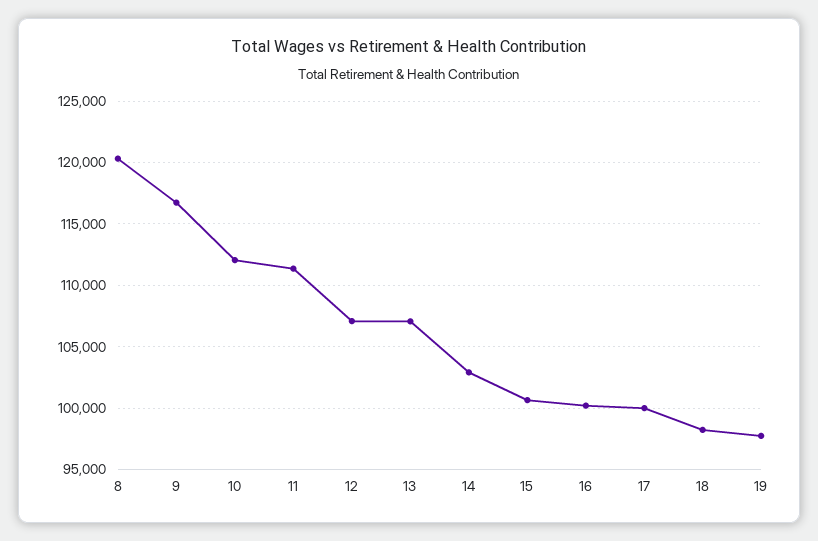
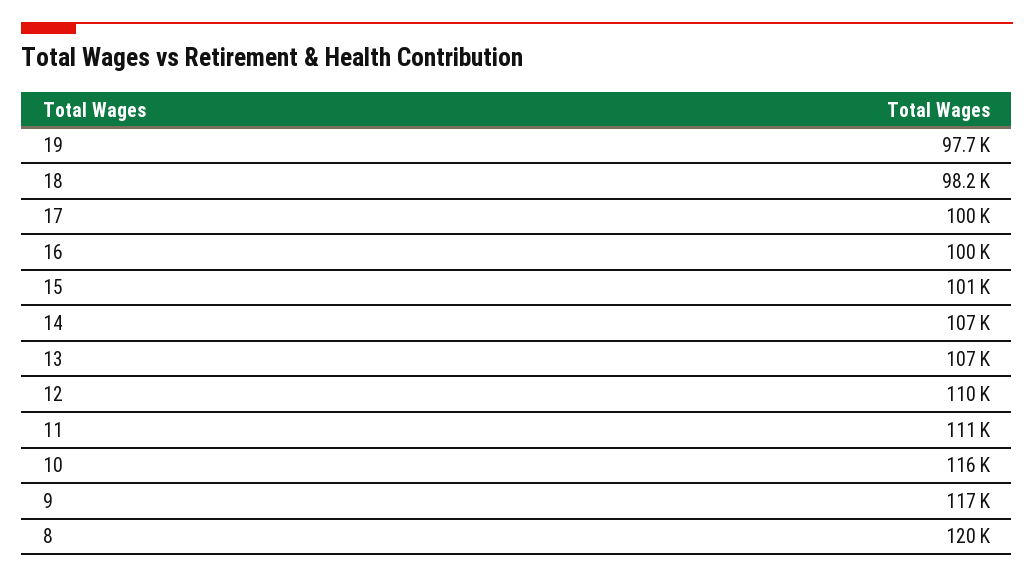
  {
    "8": 120000,
    "9": 117000,
-   "10": 112000,
+   "10": 116000,
    "11": 111000,
-   "12": 107000,
+   "12": 110000,
    "13": 107000,
-   "14": 103000,
+   "14": 107000,
    "15": 101000,
    "16": 100000,
    "17": 100000,
    "18": 98200,
    "19": 97700
  }

